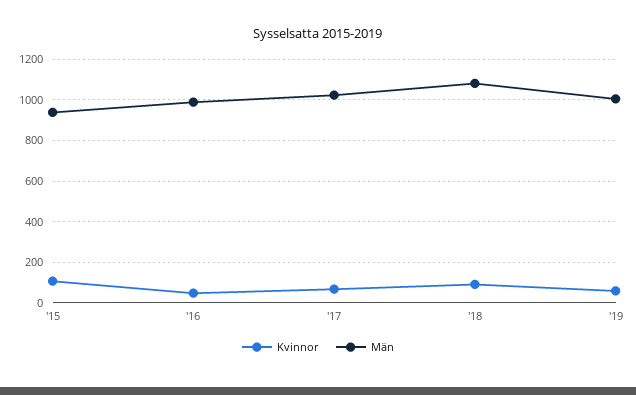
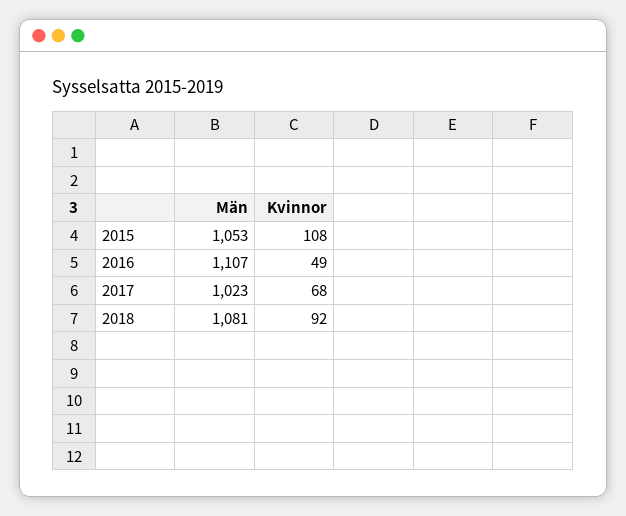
  {
    "Kvinnor": {
      "'15": 108,
      "'16": 49,
      "'17": 68,
-     "'18": 92,
+     "'18": 92
-     "'19": 50
    },
    "Män": {
-     "'15": 950,
+     "'15": 1053,
-     "'16": 1000,
+     "'16": 1107,
      "'17": 1023,
-     "'18": 1081,
+     "'18": 1081
-     "'19": 1000
    }
  }

